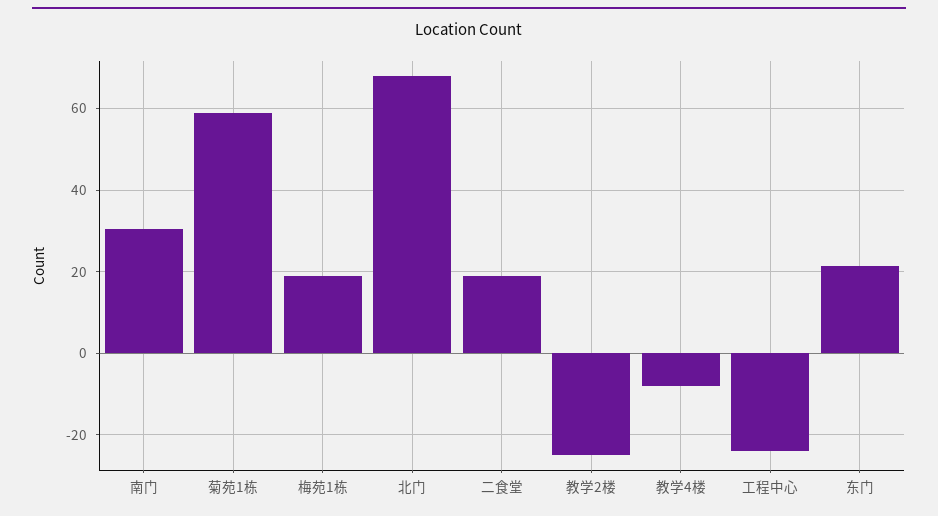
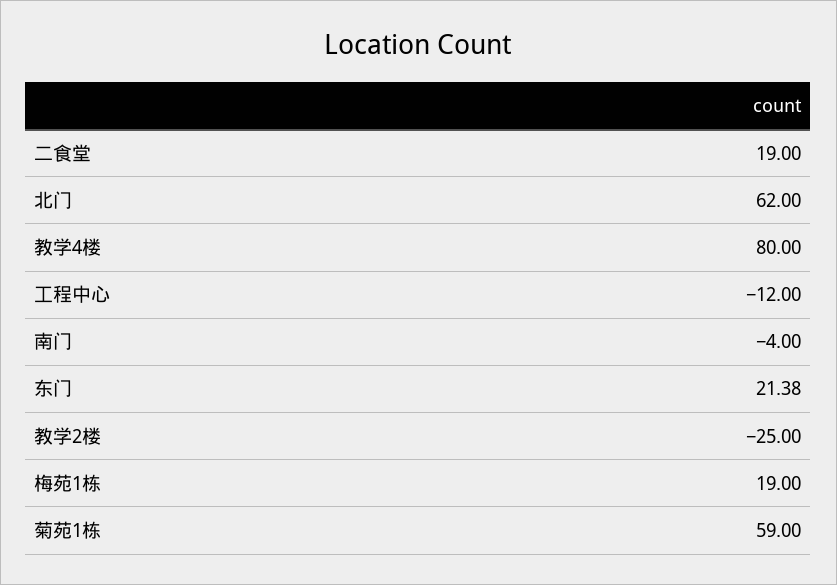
  {
-   "南门": 30,
+   "南门": -4,
    "菊苑1栋": 59,
    "梅苑1栋": 19,
-   "北门": 68,
+   "北门": 62,
    "二食堂": 19,
    "教学2楼": -25,
-   "教学4楼": -8,
+   "教学4楼": 80,
-   "工程中心": -24,
+   "工程中心": -12,
    "东门": 21.38
  }

